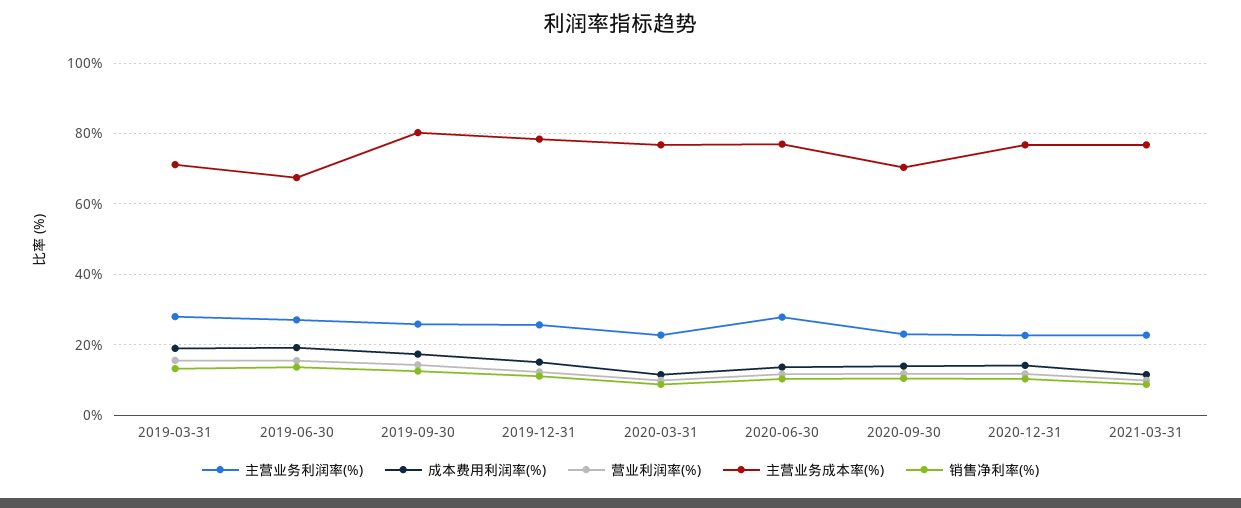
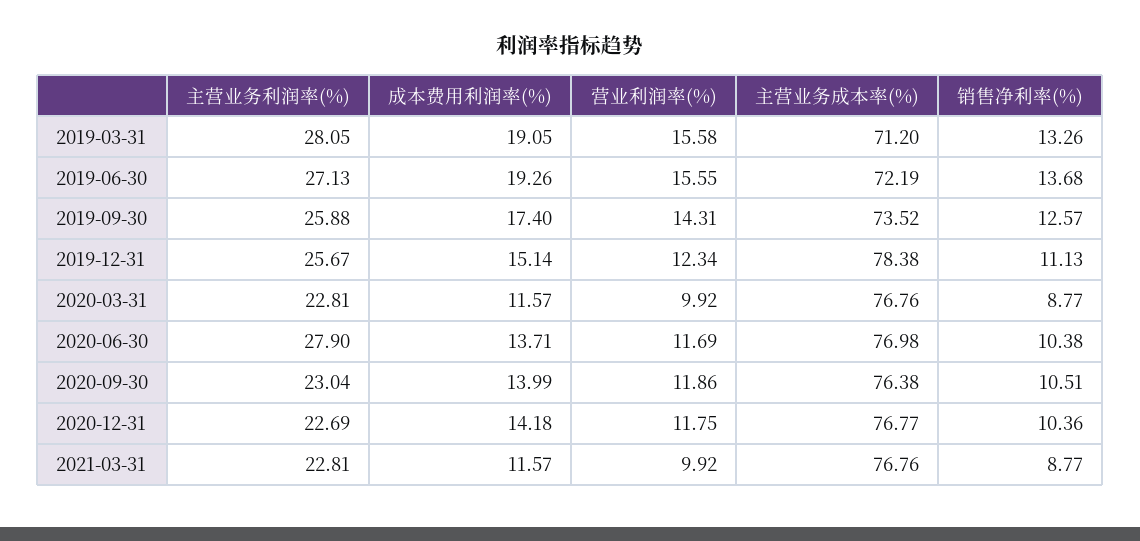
  {
    "主营业务利润率(%)": {
      "2019-03-31": 28.05,
      "2019-06-30": 27.13,
      "2019-09-30": 25.88,
      "2019-12-31": 25.67,
      "2020-03-31": 22.81,
      "2020-06-30": 27.9,
      "2020-09-30": 23.04,
      "2020-12-31": 22.69,
      "2021-03-31": 22.81
    },
    "成本费用利润率(%)": {
      "2019-03-31": 19.05,
      "2019-06-30": 19.26,
      "2019-09-30": 17.4,
      "2019-12-31": 15.14,
      "2020-03-31": 11.57,
      "2020-06-30": 13.71,
      "2020-09-30": 13.99,
      "2020-12-31": 14.18,
      "2021-03-31": 11.57
    },
    "营业利润率(%)": {
      "2019-03-31": 15.58,
      "2019-06-30": 15.55,
      "2019-09-30": 14.31,
      "2019-12-31": 12.34,
      "2020-03-31": 9.92,
      "2020-06-30": 11.69,
      "2020-09-30": 11.86,
      "2020-12-31": 11.75,
      "2021-03-31": 9.92
    },
    "主营业务成本率(%)": {
      "2019-03-31": 71.2,
-     "2019-06-30": 68,
+     "2019-06-30": 72.19,
-     "2019-09-30": 80,
+     "2019-09-30": 73.52,
      "2019-12-31": 78.38,
      "2020-03-31": 76.76,
      "2020-06-30": 76.98,
-     "2020-09-30": 70,
+     "2020-09-30": 76.38,
      "2020-12-31": 76.77,
      "2021-03-31": 76.76
    },
    "销售净利率(%)": {
      "2019-03-31": 13.26,
      "2019-06-30": 13.68,
      "2019-09-30": 12.57,
      "2019-12-31": 11.13,
      "2020-03-31": 8.77,
      "2020-06-30": 10.38,
      "2020-09-30": 10.51,
      "2020-12-31": 10.36,
      "2021-03-31": 8.77
    }
  }

